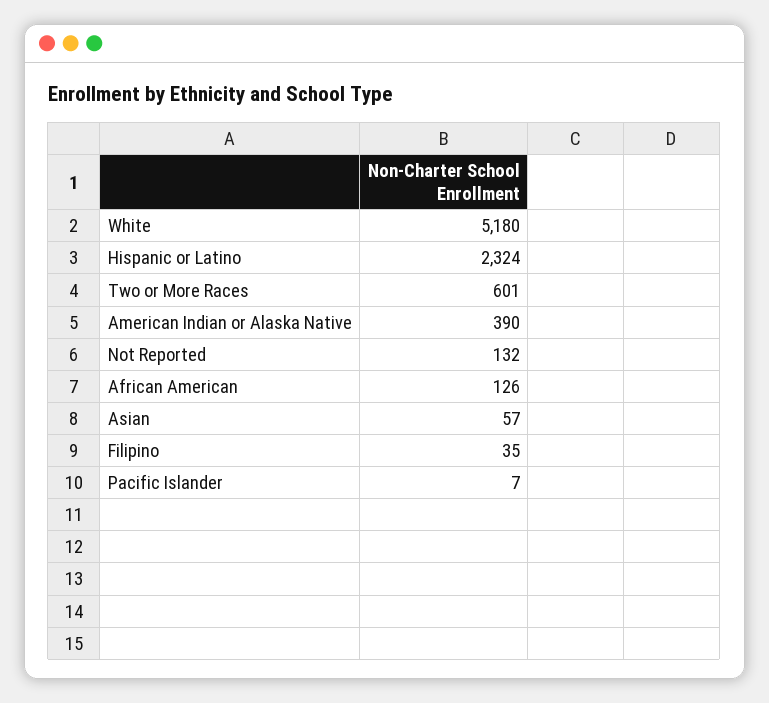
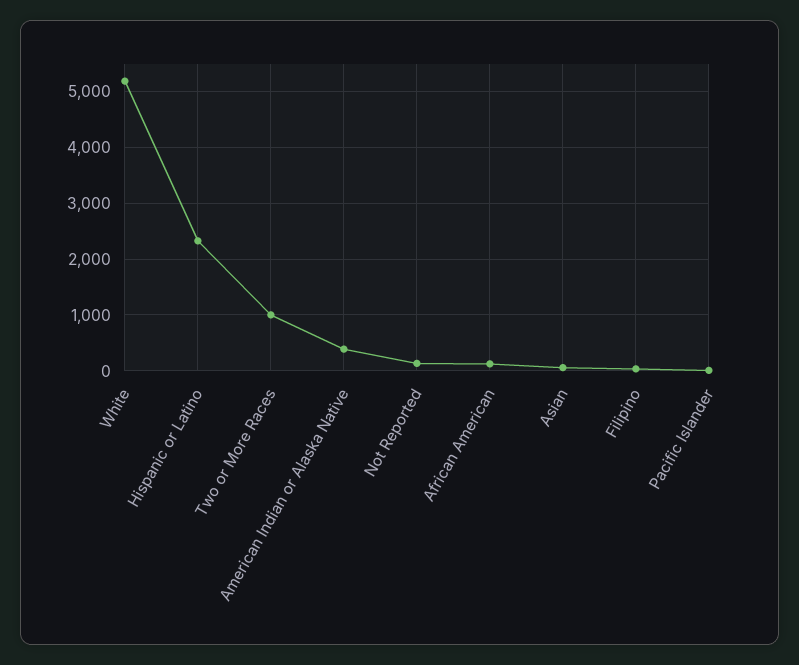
  {
    "White": 5180,
    "Hispanic or Latino": 2324,
-   "Two or More Races": 601,
+   "Two or More Races": 1000,
    "American Indian or Alaska Native": 390,
    "Not Reported": 132,
    "African American": 126,
    "Asian": 57,
    "Filipino": 35,
    "Pacific Islander": 7
  }

